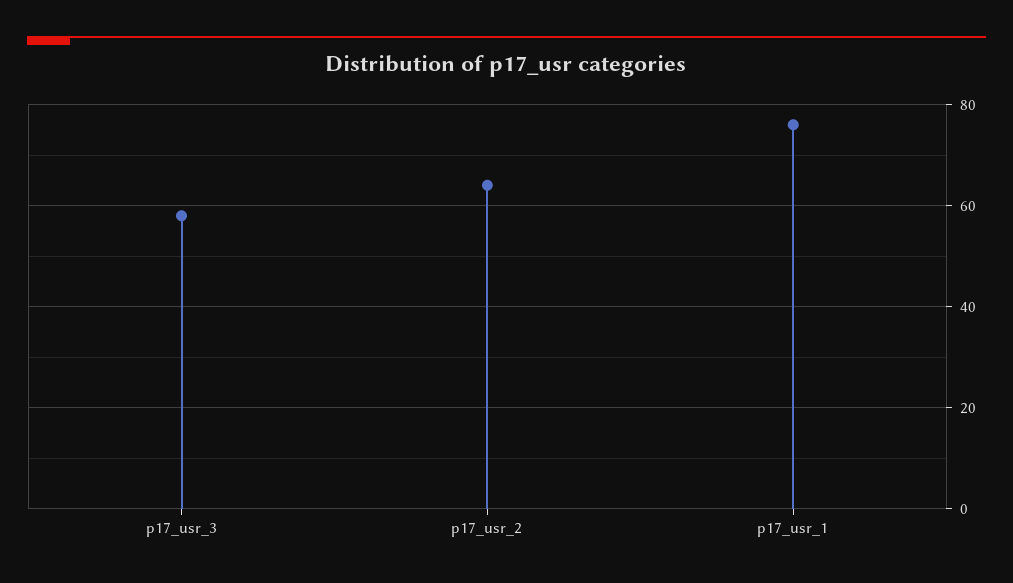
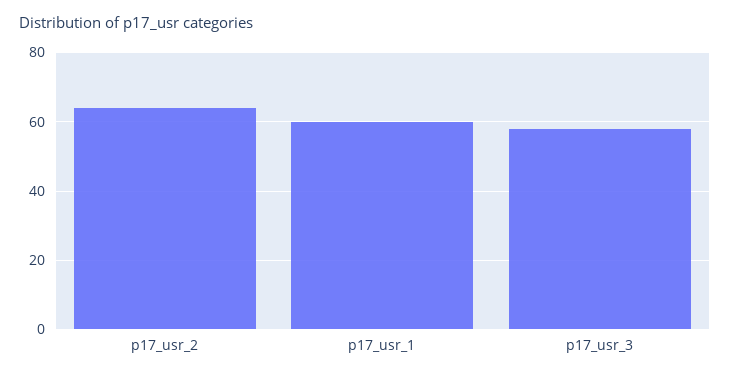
  {
    "p17_usr_3": 60,
    "p17_usr_2": 65,
-   "p17_usr_1": 75
+   "p17_usr_1": 60
  }

